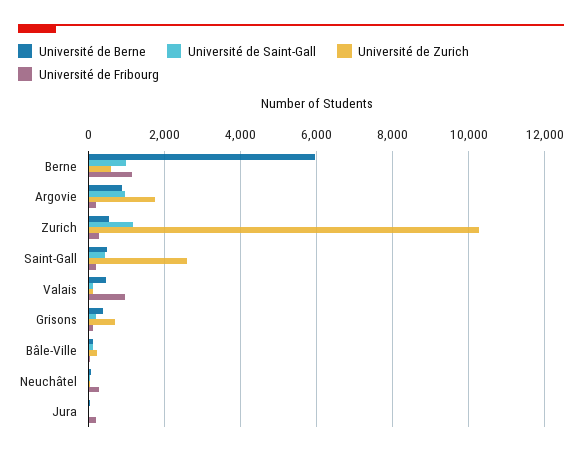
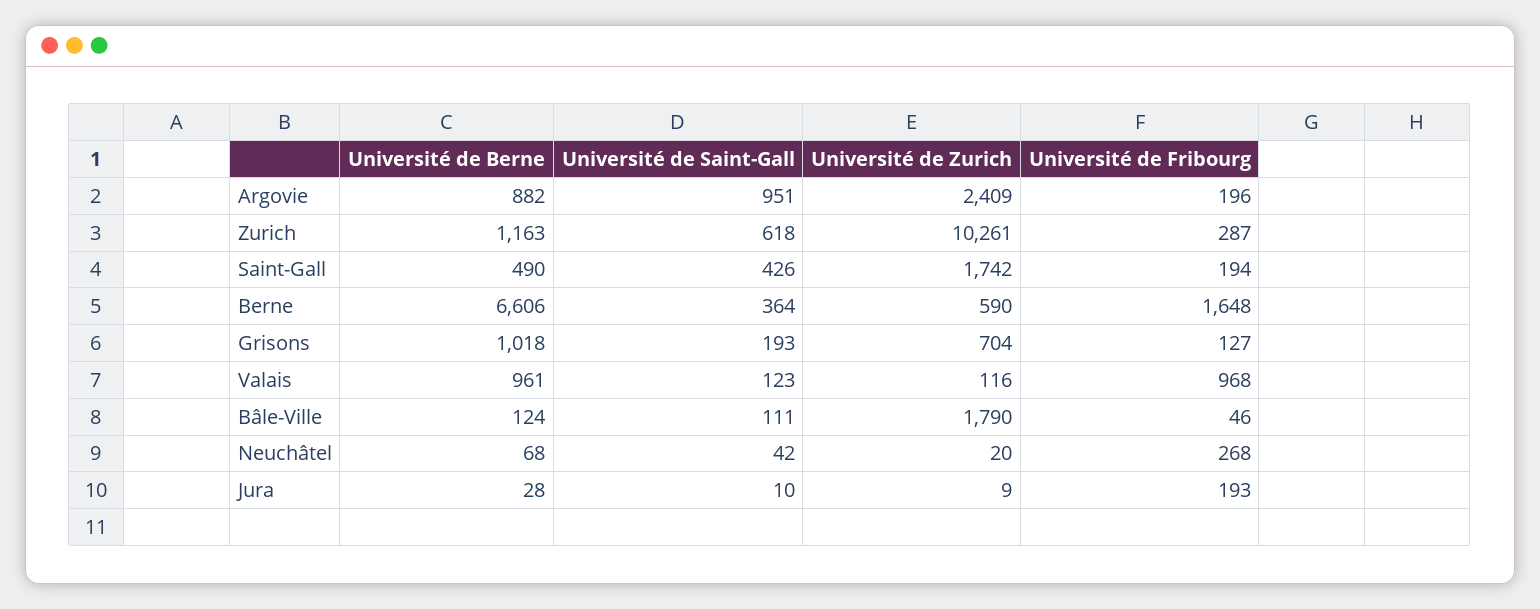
  {
    "Université de Berne": {
-     "Berne": 6000,
+     "Berne": 6606,
      "Argovie": 882,
-     "Zurich": 600,
+     "Zurich": 1163,
      "Saint-Gall": 490,
-     "Valais": 400,
+     "Valais": 961,
-     "Grisons": 400,
+     "Grisons": 1018,
      "Bâle-Ville": 124,
      "Neuchâtel": 68,
      "Jura": 28
    },
    "Université de Saint-Gall": {
-     "Berne": 1000,
+     "Berne": 364,
      "Argovie": 951,
-     "Zurich": 1200,
+     "Zurich": 618,
      "Saint-Gall": 426,
      "Valais": 123,
      "Grisons": 193,
      "Bâle-Ville": 111,
      "Neuchâtel": 42,
      "Jura": 10
    },
    "Université de Zurich": {
      "Berne": 590,
-     "Argovie": 1800,
+     "Argovie": 2409,
      "Zurich": 10261,
-     "Saint-Gall": 2600,
+     "Saint-Gall": 1742,
      "Valais": 116,
      "Grisons": 704,
-     "Bâle-Ville": 200,
+     "Bâle-Ville": 1790,
      "Neuchâtel": 20,
      "Jura": 9
    },
    "Université de Fribourg": {
-     "Berne": 1200,
+     "Berne": 1648,
      "Argovie": 196,
      "Zurich": 287,
      "Saint-Gall": 194,
      "Valais": 968,
      "Grisons": 127,
      "Bâle-Ville": 46,
      "Neuchâtel": 268,
      "Jura": 193
    }
  }

